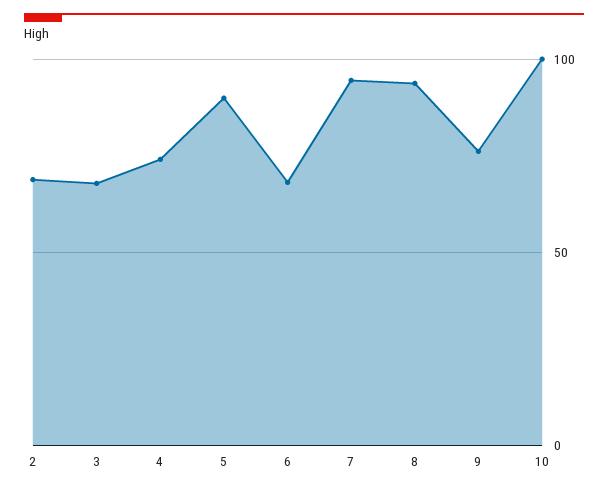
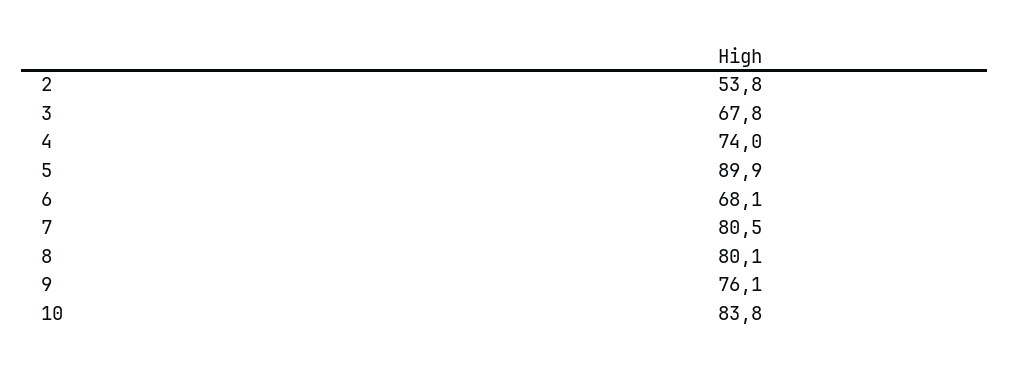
  {
-   "2": 70,
+   "2": 53.8,
    "3": 67.8,
    "4": 74,
    "5": 89.9,
    "6": 68.1,
-   "7": 95,
+   "7": 80.5,
-   "8": 95,
+   "8": 80.1,
    "9": 76.1,
-   "10": 100
+   "10": 83.8
  }

